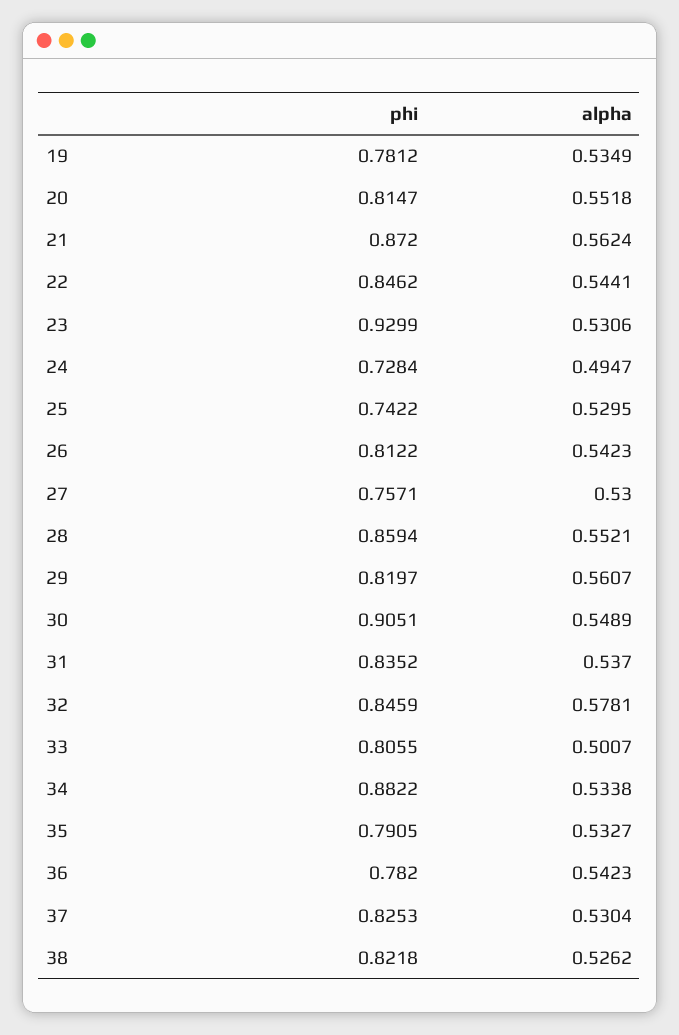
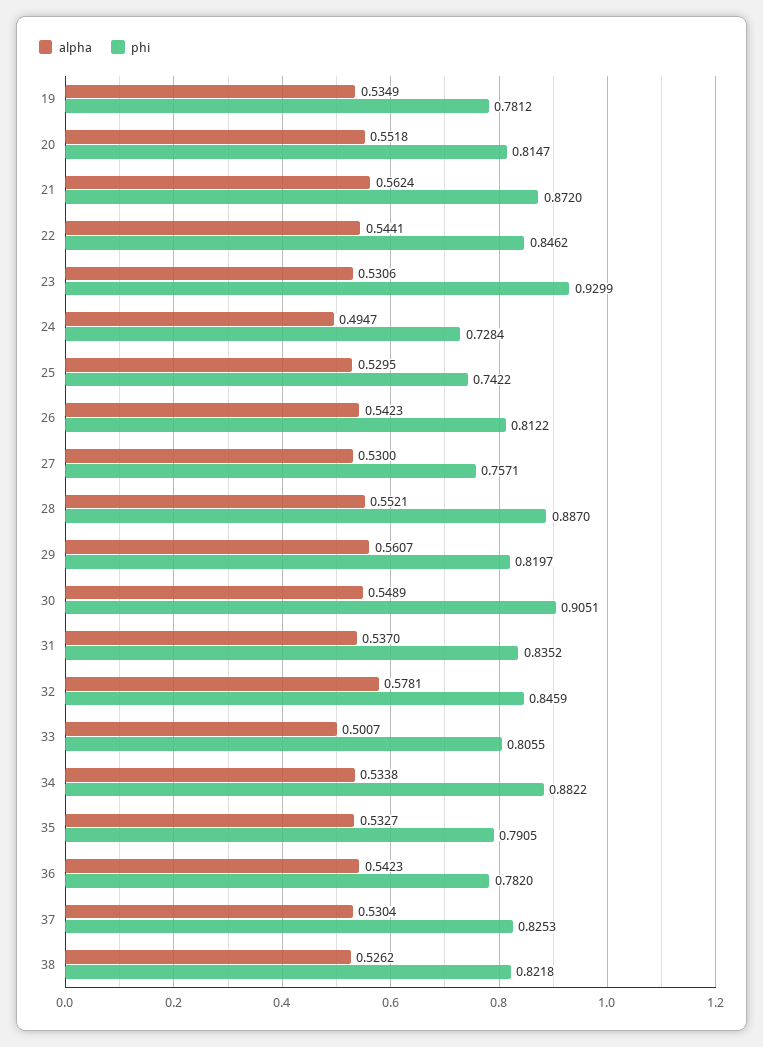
  {
    "phi": {
      "19": 0.7812,
      "20": 0.8147,
      "21": 0.872,
      "22": 0.8462,
      "23": 0.9299,
      "24": 0.7284,
      "25": 0.7422,
      "26": 0.8122,
      "27": 0.7571,
-     "28": 0.8594,
+     "28": 0.887,
      "29": 0.8197,
      "30": 0.9051,
      "31": 0.8352,
      "32": 0.8459,
      "33": 0.8055,
      "34": 0.8822,
      "35": 0.7905,
      "36": 0.782,
      "37": 0.8253,
      "38": 0.8218
    },
    "alpha": {
      "19": 0.5349,
      "20": 0.5518,
      "21": 0.5624,
      "22": 0.5441,
      "23": 0.5306,
      "24": 0.4947,
      "25": 0.5295,
      "26": 0.5423,
      "27": 0.53,
      "28": 0.5521,
      "29": 0.5607,
      "30": 0.5489,
      "31": 0.537,
      "32": 0.5781,
      "33": 0.5007,
      "34": 0.5338,
      "35": 0.5327,
      "36": 0.5423,
      "37": 0.5304,
      "38": 0.5262
    }
  }

